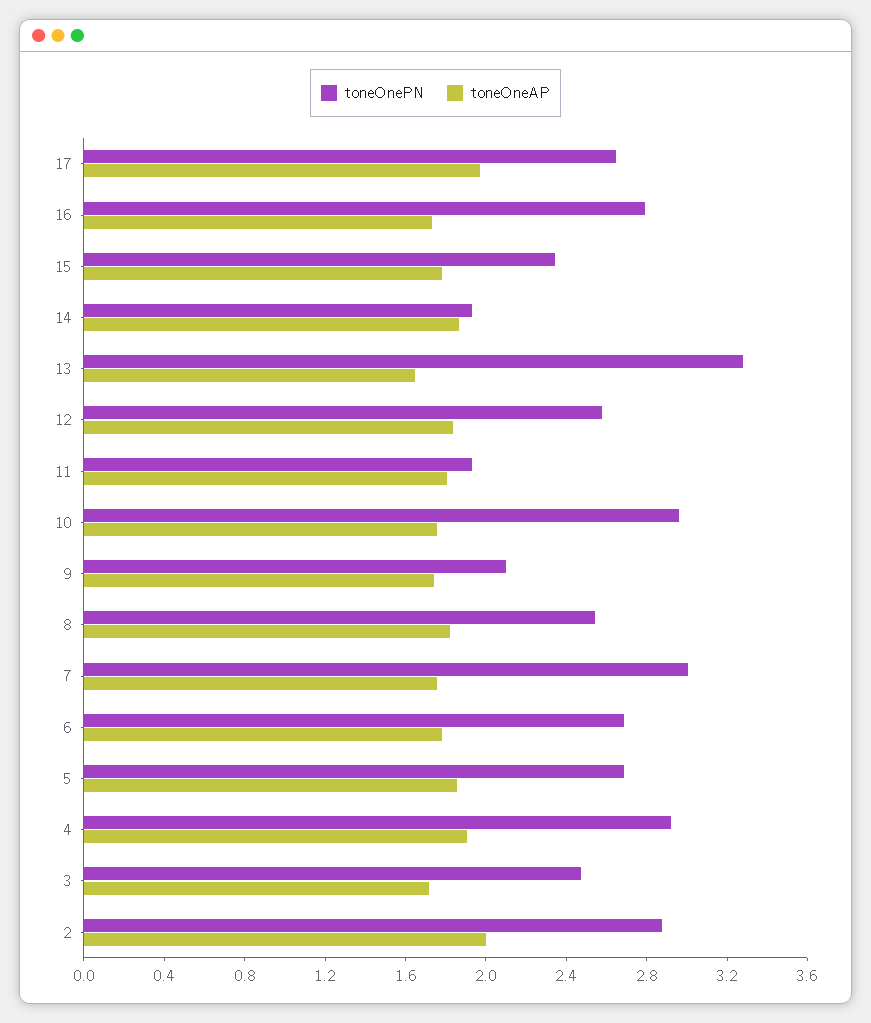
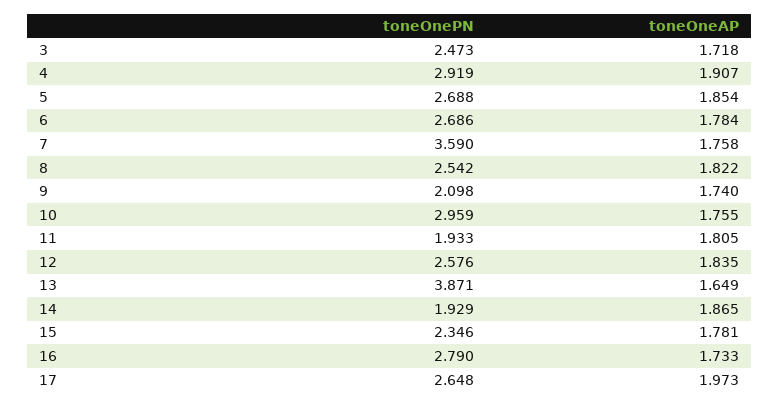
  {
    "toneOnePN": {
      "17": 2.648,
      "16": 2.79,
      "15": 2.346,
      "14": 1.929,
-     "13": 3.3,
+     "13": 3.871,
      "12": 2.576,
      "11": 1.933,
      "10": 2.959,
      "9": 2.098,
      "8": 2.542,
-     "7": 3,
+     "7": 3.59,
      "6": 2.686,
      "5": 2.688,
      "4": 2.919,
-     "3": 2.473,
+     "3": 2.473
-     "2": 2.9
    },
    "toneOneAP": {
      "17": 1.973,
      "16": 1.733,
      "15": 1.781,
      "14": 1.865,
      "13": 1.649,
      "12": 1.835,
      "11": 1.805,
      "10": 1.755,
      "9": 1.74,
      "8": 1.822,
      "7": 1.758,
      "6": 1.784,
      "5": 1.854,
      "4": 1.907,
-     "3": 1.718,
+     "3": 1.718
-     "2": 2
    }
  }

